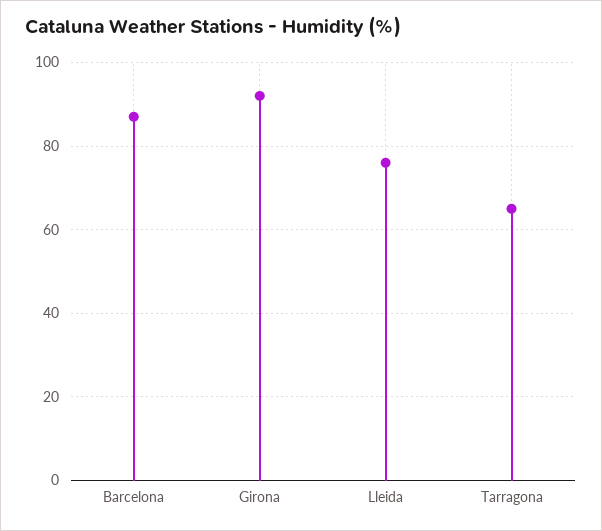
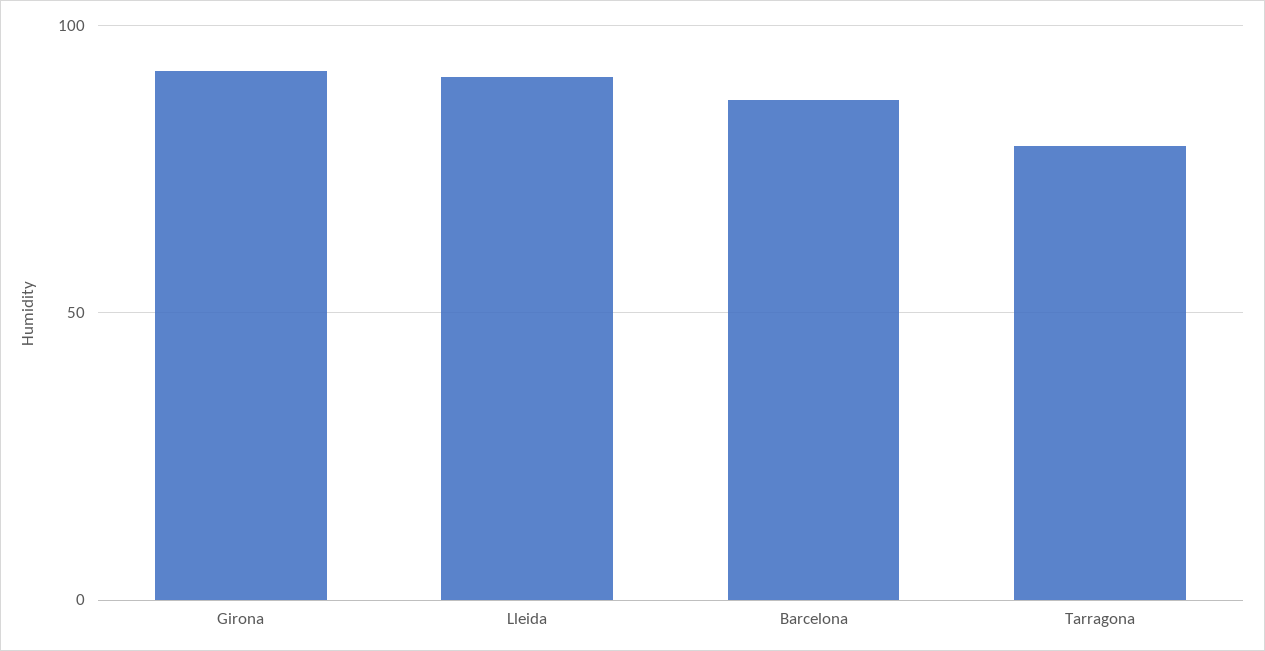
  {
    "Barcelona": 85,
    "Girona": 90,
-   "Lleida": 75,
+   "Lleida": 90,
-   "Tarragona": 65
+   "Tarragona": 80
  }

